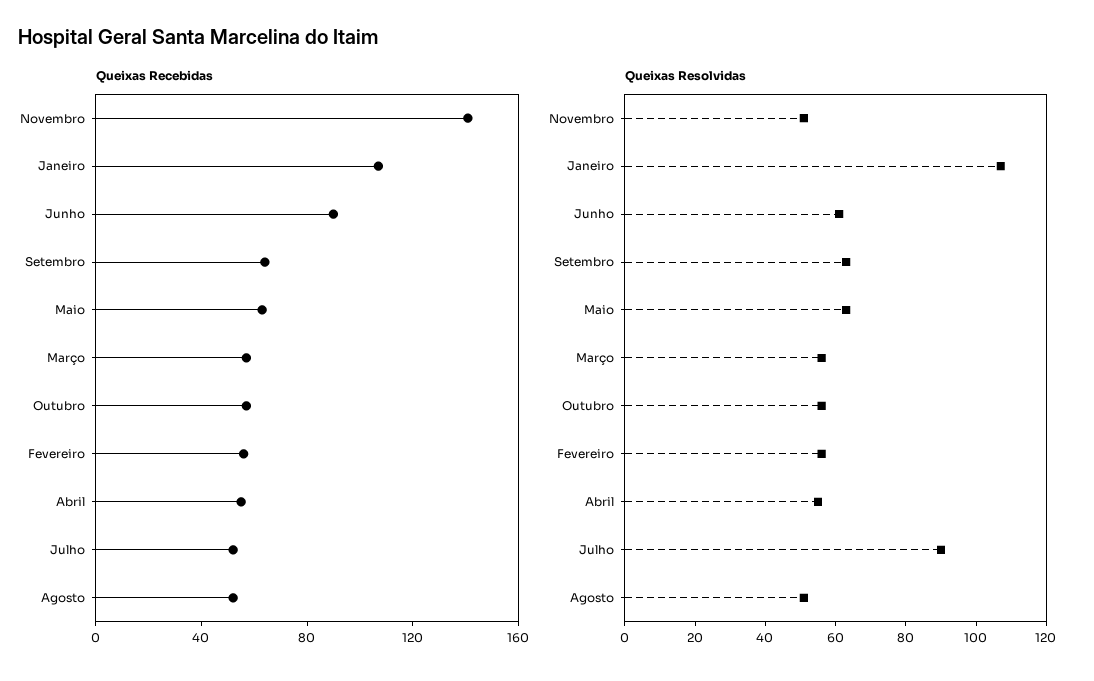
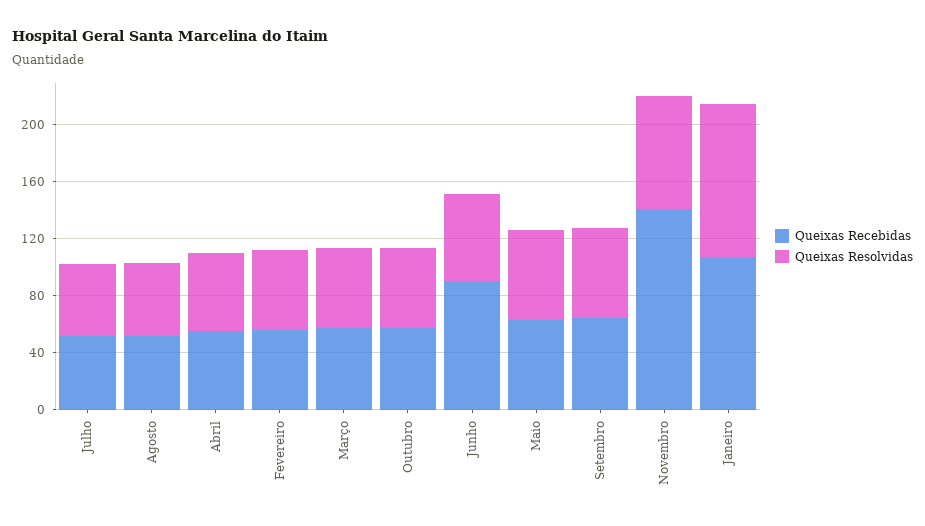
  {
    "Queixas Recebidas": {
      "Novembro": 140,
      "Janeiro": 110,
      "Junho": 90,
      "Setembro": 60,
      "Maio": 60,
      "Março": 60,
      "Outubro": 60,
      "Fevereiro": 60,
      "Abril": 60,
      "Julho": 50,
      "Agosto": 50
    },
    "Queixas Resolvidas": {
-     "Novembro": 50,
+     "Novembro": 80,
      "Janeiro": 105,
      "Junho": 60,
      "Setembro": 65,
      "Maio": 65,
      "Março": 55,
      "Outubro": 55,
      "Fevereiro": 55,
      "Abril": 55,
-     "Julho": 90,
+     "Julho": 50,
      "Agosto": 50
    }
  }

